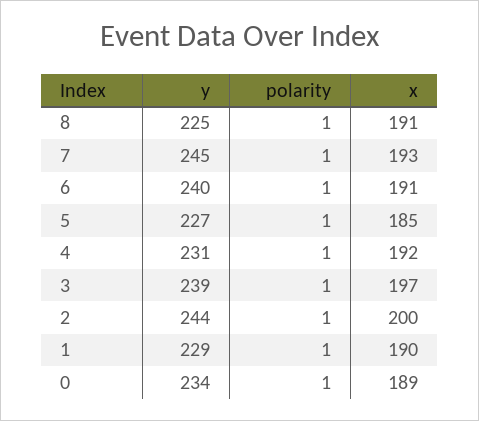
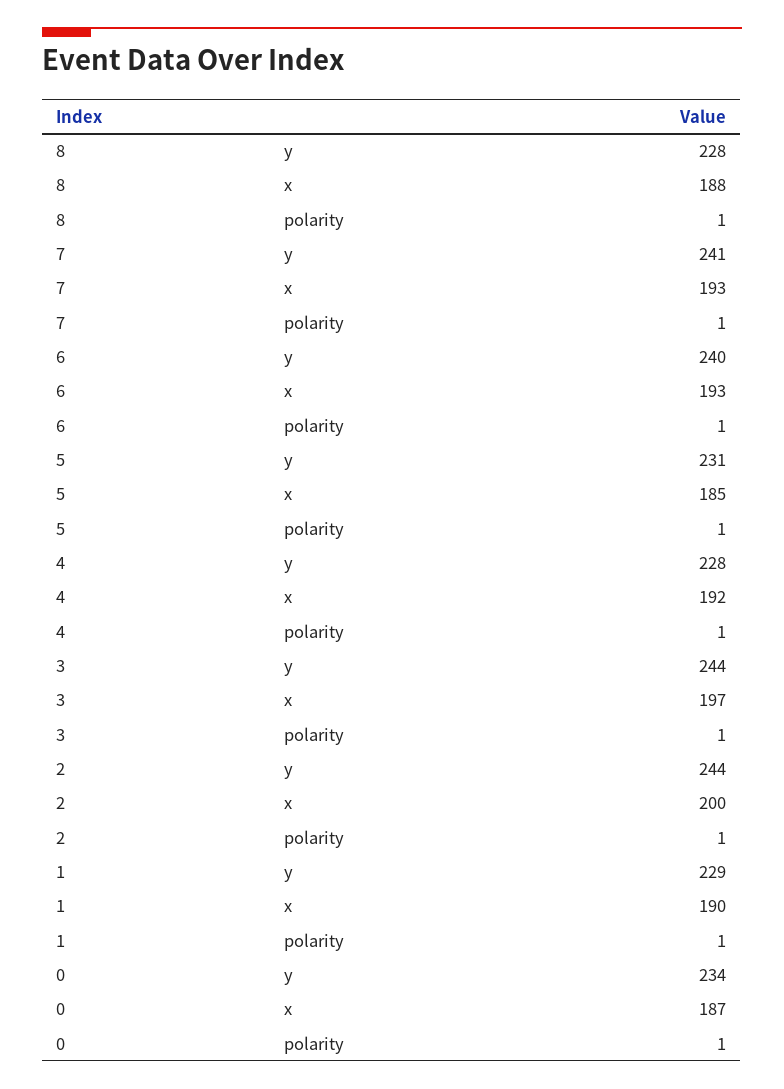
  {
    "y": {
-     "8": 225,
+     "8": 228,
-     "7": 245,
+     "7": 241,
      "6": 240,
-     "5": 227,
+     "5": 231,
-     "4": 231,
+     "4": 228,
-     "3": 239,
+     "3": 244,
      "2": 244,
      "1": 229,
      "0": 234
    },
    "polarity": {
      "8": 1,
      "7": 1,
      "6": 1,
      "5": 1,
      "4": 1,
      "3": 1,
      "2": 1,
      "1": 1,
      "0": 1
    },
    "x": {
-     "8": 191,
+     "8": 188,
      "7": 193,
-     "6": 191,
+     "6": 193,
      "5": 185,
      "4": 192,
      "3": 197,
      "2": 200,
      "1": 190,
-     "0": 189
+     "0": 187
    }
  }

